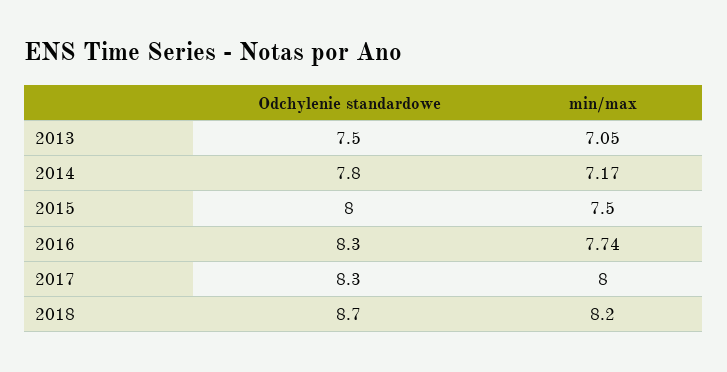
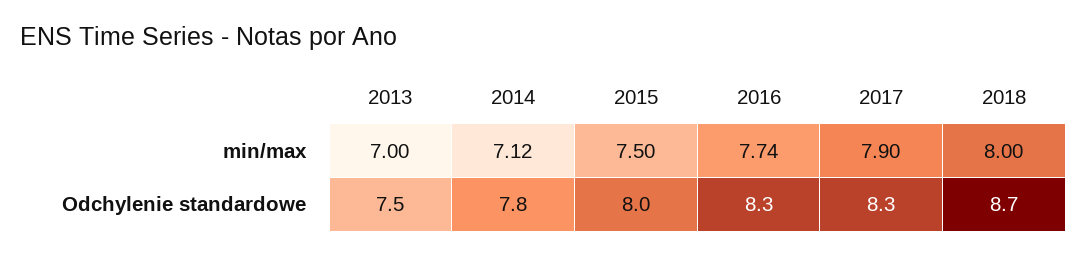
  {
    "Odchylenie standardowe": {
      "2013": 7.5,
      "2014": 7.8,
      "2015": 8,
      "2016": 8.3,
      "2017": 8.3,
      "2018": 8.7
    },
    "min/max": {
-     "2013": 7.05,
+     "2013": 7,
-     "2014": 7.17,
+     "2014": 7.12,
      "2015": 7.5,
      "2016": 7.74,
-     "2017": 8,
+     "2017": 7.9,
-     "2018": 8.2
+     "2018": 8
    }
  }

